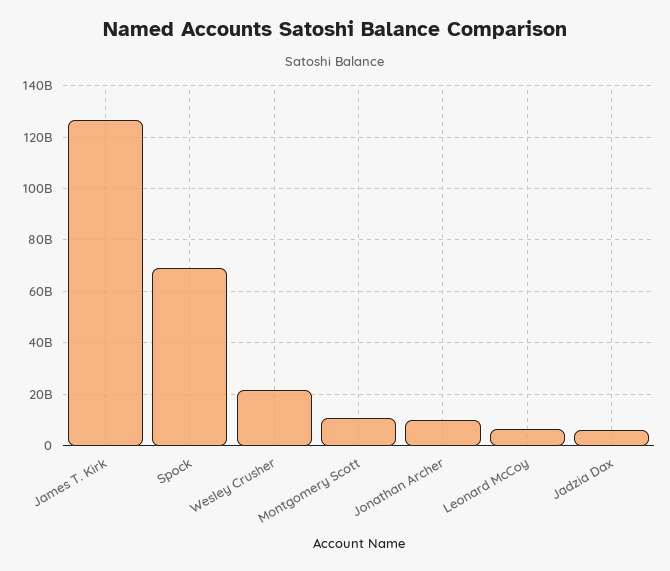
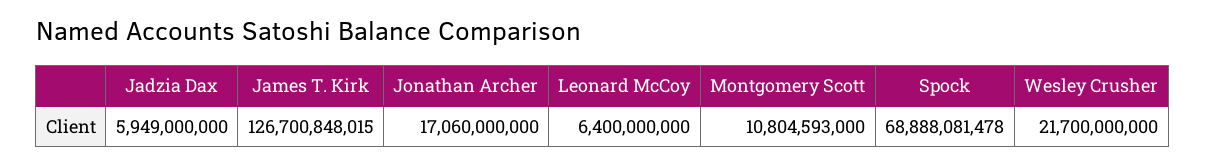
  {
    "James T. Kirk": 126700848015,
    "Spock": 68888081478,
    "Wesley Crusher": 21700000000,
    "Montgomery Scott": 10804593000,
-   "Jonathan Archer": 10000000000,
+   "Jonathan Archer": 17060000000,
    "Leonard McCoy": 6400000000,
    "Jadzia Dax": 5949000000
  }

